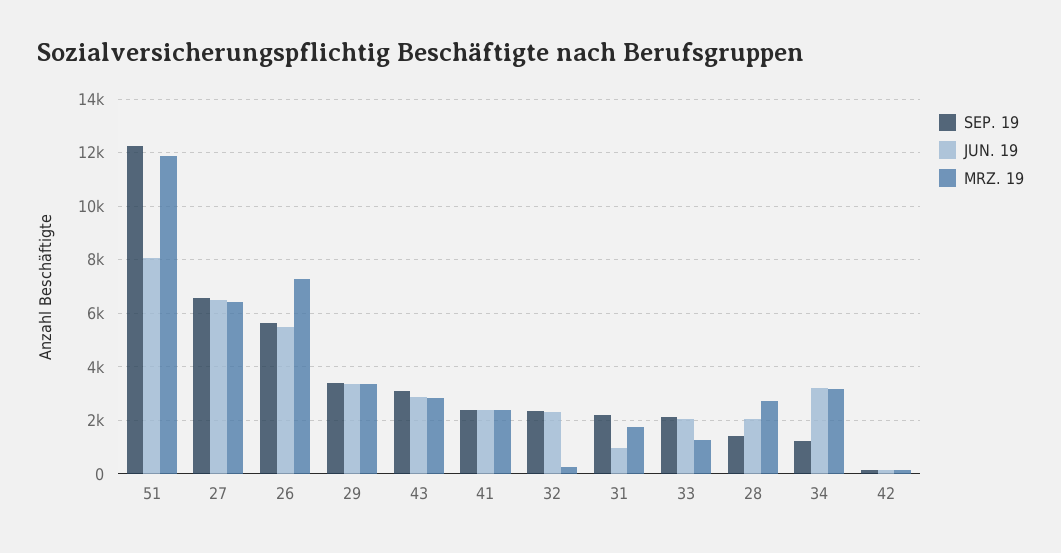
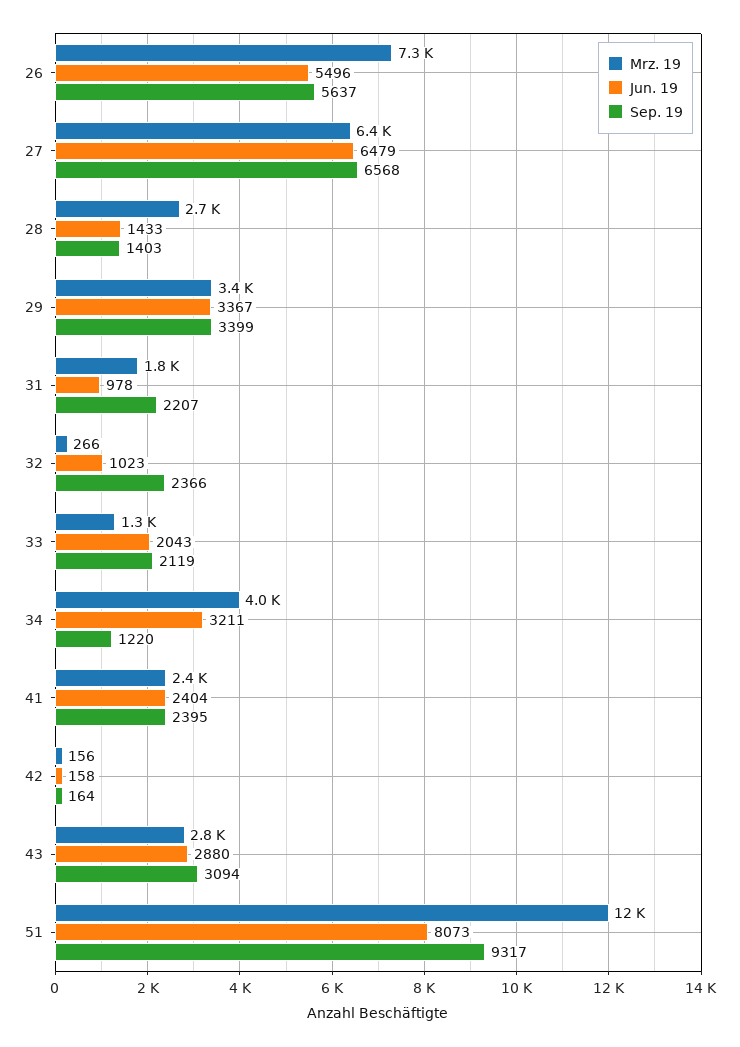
  {
    "SEP. 19": {
-     "51": 12250,
+     "51": 9317,
      "27": 6568,
      "26": 5637,
      "29": 3399,
      "43": 3094,
      "41": 2395,
      "32": 2366,
      "31": 2207,
      "33": 2119,
      "28": 1403,
      "34": 1220,
      "42": 164
    },
    "JUN. 19": {
      "51": 8073,
      "27": 6479,
      "26": 5496,
      "29": 3367,
      "43": 2880,
      "41": 2404,
-     "32": 2250,
+     "32": 1023,
      "31": 978,
      "33": 2043,
-     "28": 2000,
+     "28": 1433,
      "34": 3211,
      "42": 158
    },
    "MRZ. 19": {
      "51": 12000,
      "27": 6400,
      "26": 7300,
      "29": 3400,
      "43": 2800,
      "41": 2400,
      "32": 266,
      "31": 1800,
      "33": 1300,
      "28": 2700,
-     "34": 3250,
+     "34": 4000,
      "42": 156
    }
  }

